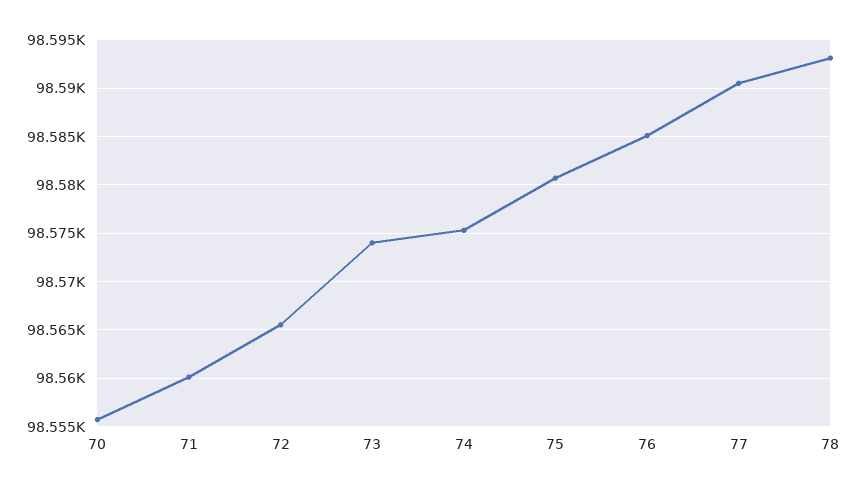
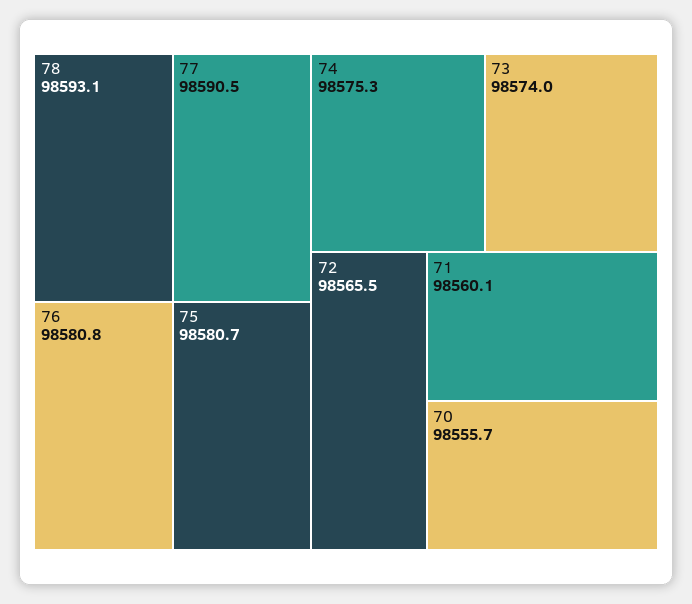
  {
    "70": 98555.7,
    "71": 98560.1,
    "72": 98565.5,
    "73": 98574,
    "74": 98575.3,
    "75": 98580.7,
-   "76": 98585,
+   "76": 98580.8,
    "77": 98590.5,
    "78": 98593.1
  }

